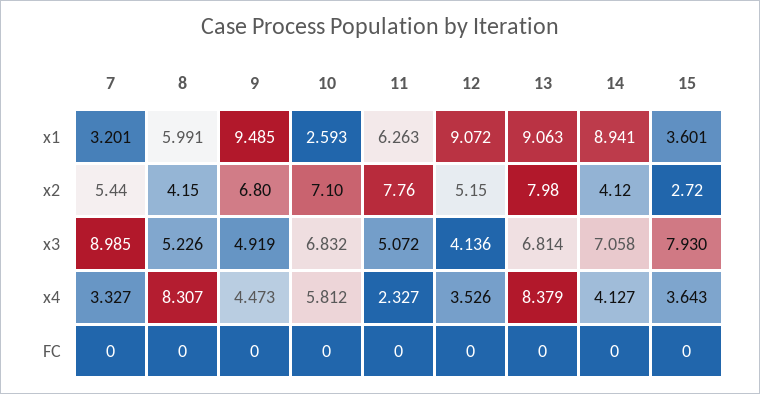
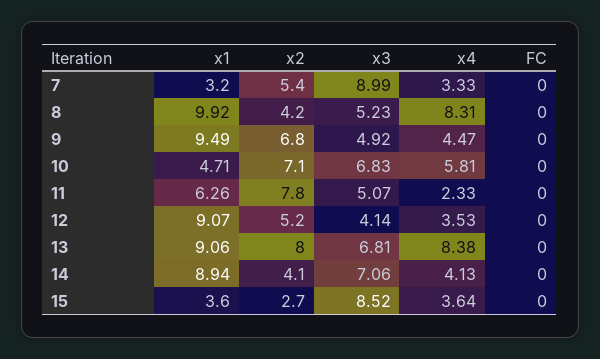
  {
    "7": {
      "x1": 3.201,
      "x2": 5.44,
      "x3": 8.985,
      "x4": 3.327,
      "FC": 0
    },
    "8": {
-     "x1": 5.991,
+     "x1": 9.92,
      "x2": 4.15,
      "x3": 5.226,
      "x4": 8.307,
      "FC": 0
    },
    "9": {
      "x1": 9.485,
      "x2": 6.8,
      "x3": 4.919,
      "x4": 4.473,
      "FC": 0
    },
    "10": {
-     "x1": 2.593,
+     "x1": 4.71,
      "x2": 7.1,
      "x3": 6.832,
      "x4": 5.812,
      "FC": 0
    },
    "11": {
      "x1": 6.263,
      "x2": 7.76,
      "x3": 5.072,
      "x4": 2.327,
      "FC": 0
    },
    "12": {
      "x1": 9.072,
      "x2": 5.15,
      "x3": 4.136,
      "x4": 3.526,
      "FC": 0
    },
    "13": {
      "x1": 9.063,
      "x2": 7.98,
      "x3": 6.814,
      "x4": 8.379,
      "FC": 0
    },
    "14": {
      "x1": 8.941,
      "x2": 4.12,
      "x3": 7.058,
      "x4": 4.127,
      "FC": 0
    },
    "15": {
      "x1": 3.601,
      "x2": 2.72,
-     "x3": 7.93,
+     "x3": 8.52,
      "x4": 3.643,
      "FC": 0
    }
  }

